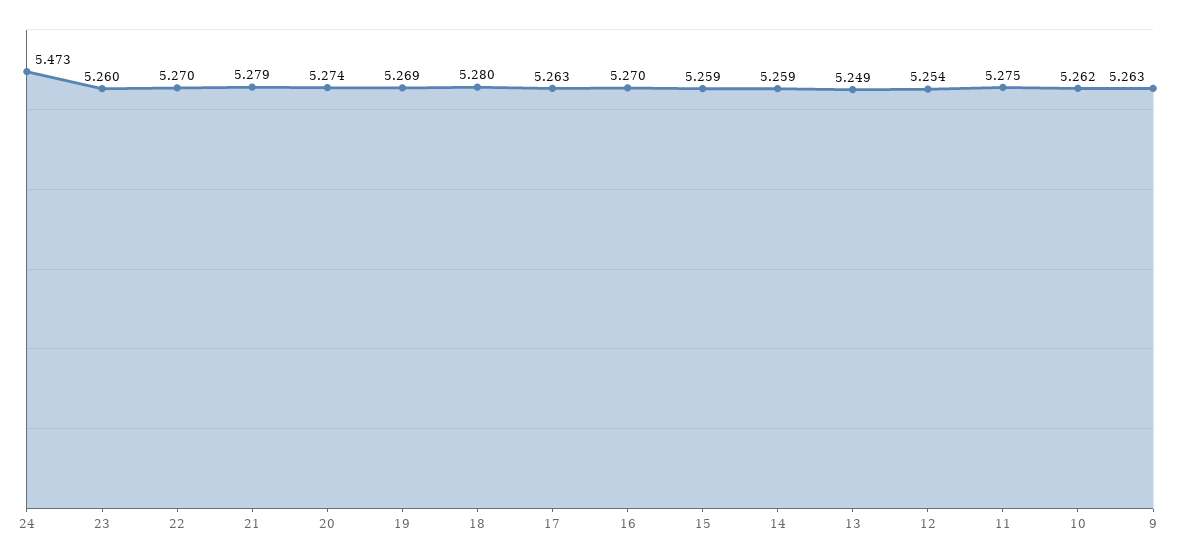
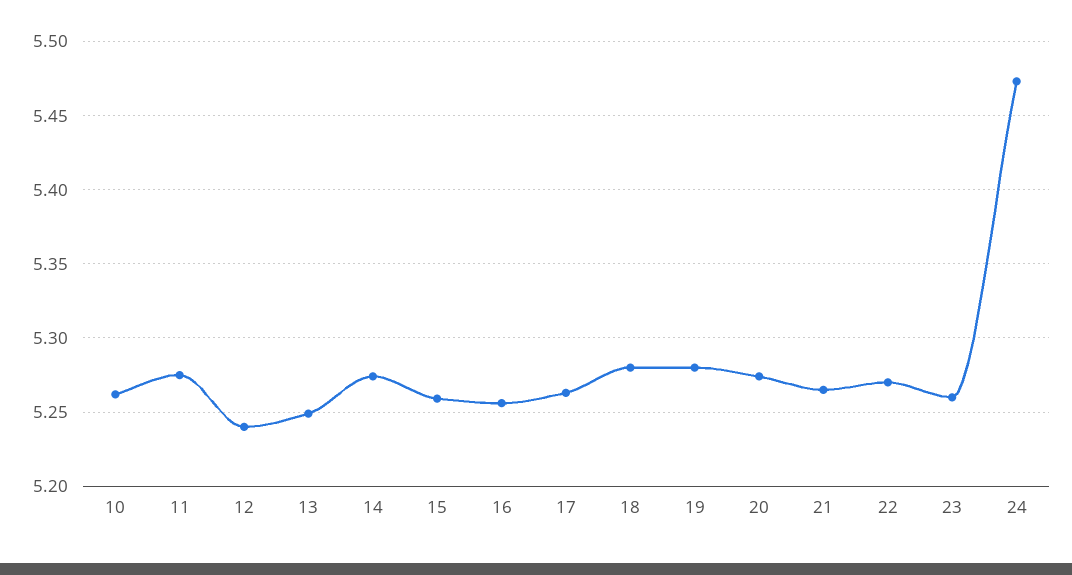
  {
    "24": 5.473,
    "23": 5.26,
    "22": 5.27,
-   "21": 5.279,
+   "21": 5.265,
    "20": 5.274,
-   "19": 5.269,
+   "19": 5.28,
    "18": 5.28,
    "17": 5.263,
-   "16": 5.27,
+   "16": 5.255,
    "15": 5.259,
-   "14": 5.259,
+   "14": 5.275,
    "13": 5.249,
-   "12": 5.254,
+   "12": 5.24,
    "11": 5.275,
-   "10": 5.262,
+   "10": 5.262
-   "9": 5.263
  }

